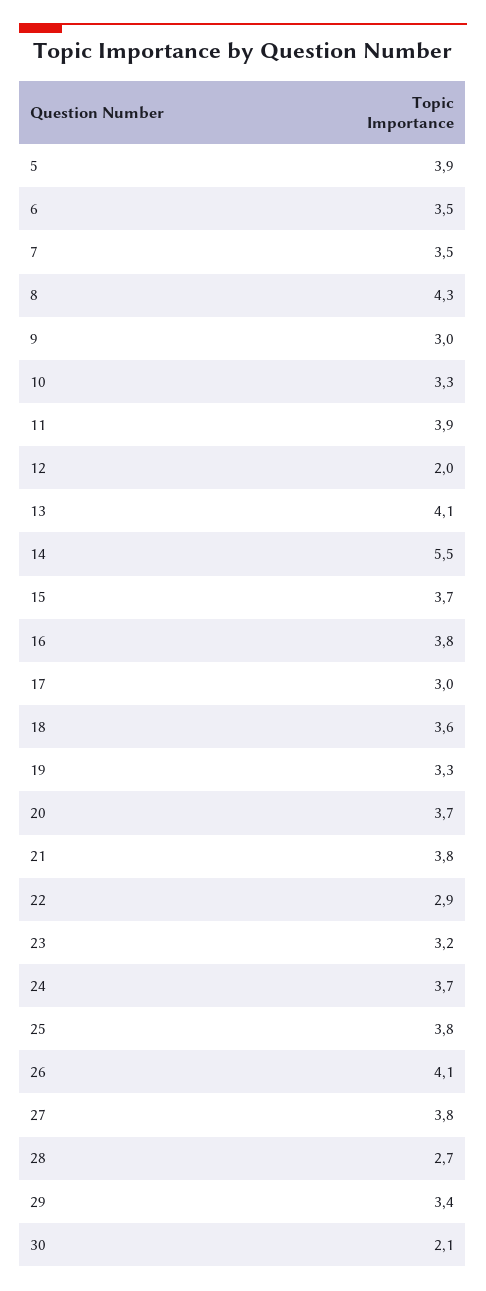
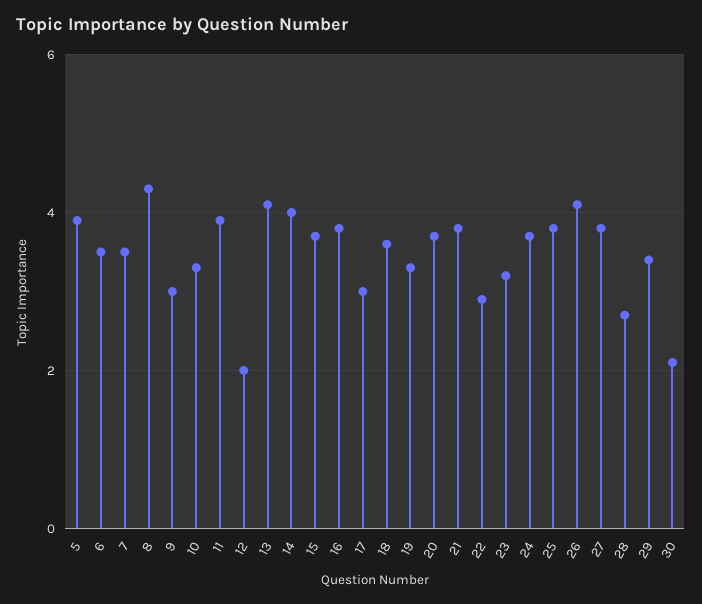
  {
    "5": 3.9,
    "6": 3.5,
    "7": 3.5,
    "8": 4.3,
    "9": 3,
    "10": 3.3,
    "11": 3.9,
    "12": 2,
    "13": 4.1,
-   "14": 5.5,
+   "14": 4,
    "15": 3.7,
    "16": 3.8,
    "17": 3,
    "18": 3.6,
    "19": 3.3,
    "20": 3.7,
    "21": 3.8,
    "22": 2.9,
    "23": 3.2,
    "24": 3.7,
    "25": 3.8,
    "26": 4.1,
    "27": 3.8,
    "28": 2.7,
    "29": 3.4,
    "30": 2.1
  }

